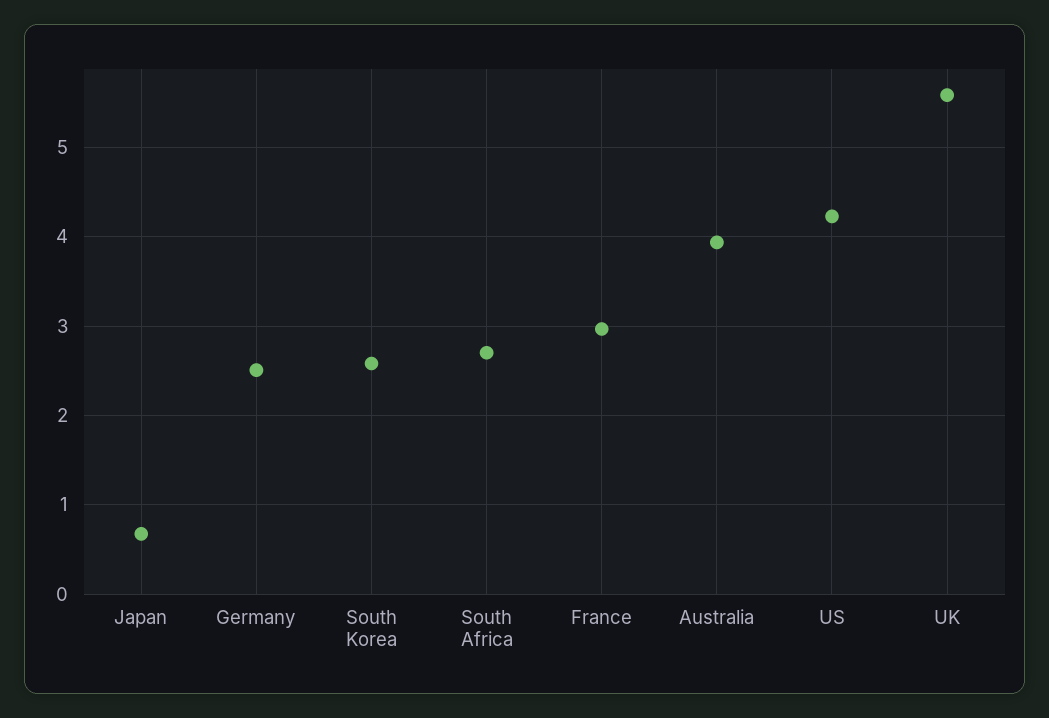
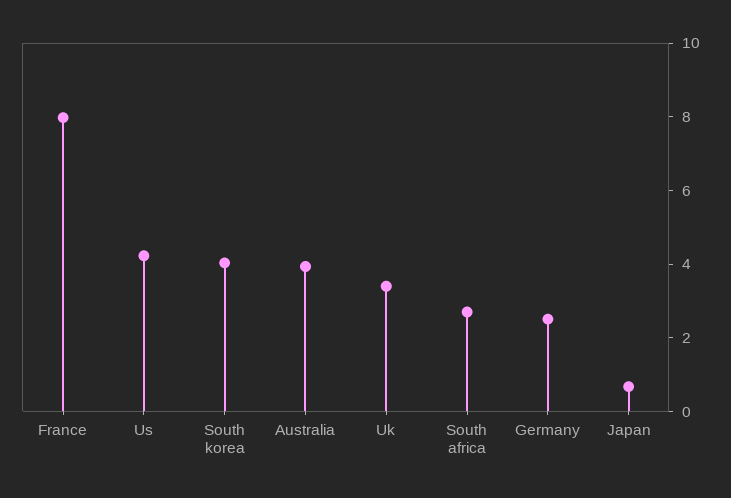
  {
    "Japan": 0.7,
    "Germany": 2.5,
-   "South Korea": 2.6,
+   "South Korea": 4,
    "South Africa": 2.7,
-   "France": 3,
+   "France": 8,
    "Australia": 3.9,
    "US": 4.2,
-   "UK": 5.6
+   "UK": 3.5
  }

